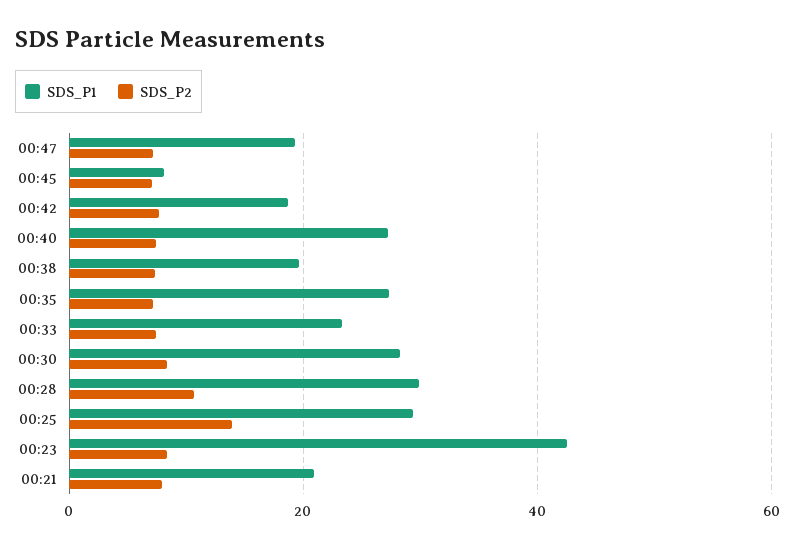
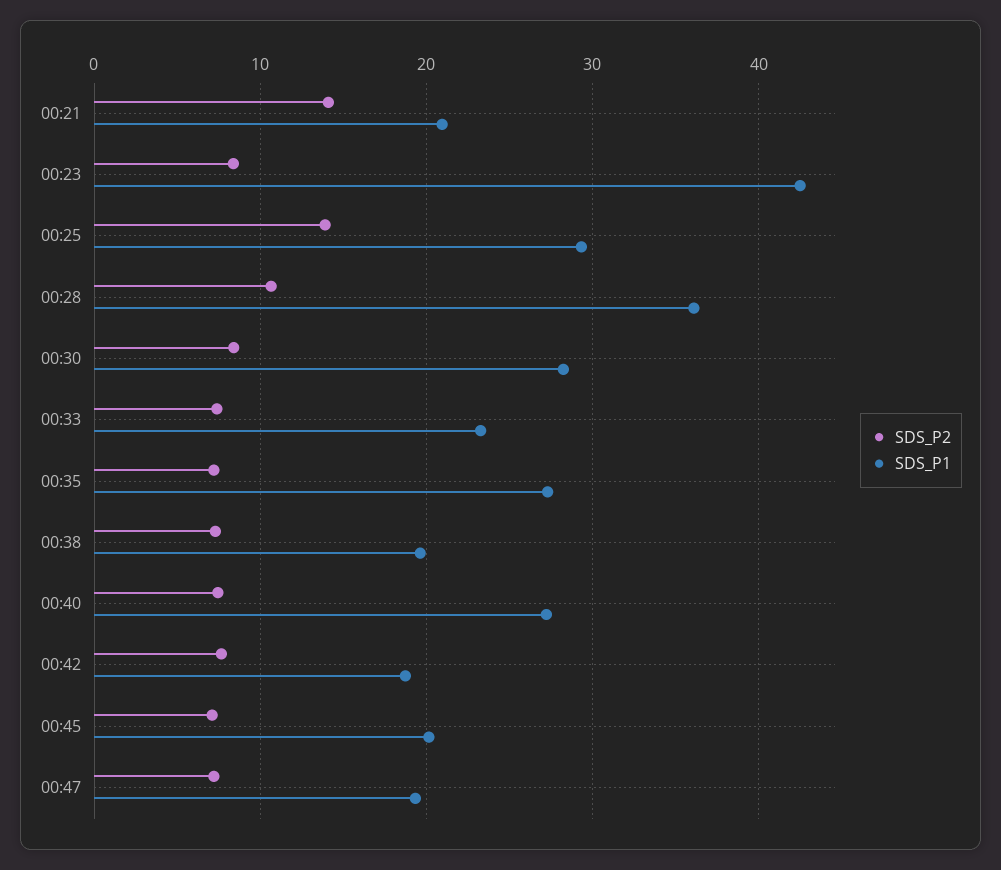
  {
    "SDS_P1": {
      "00:47": 19,
-     "00:45": 8,
+     "00:45": 20,
      "00:42": 19,
      "00:40": 27,
      "00:38": 20,
      "00:35": 27,
      "00:33": 23,
      "00:30": 28,
-     "00:28": 30,
+     "00:28": 36,
      "00:25": 29,
      "00:23": 43,
      "00:21": 21
    },
    "SDS_P2": {
      "00:47": 7,
      "00:45": 7,
      "00:42": 8,
      "00:40": 7,
      "00:38": 7,
      "00:35": 7,
      "00:33": 7,
      "00:30": 8,
      "00:28": 11,
      "00:25": 14,
      "00:23": 8,
-     "00:21": 8
+     "00:21": 14
    }
  }

